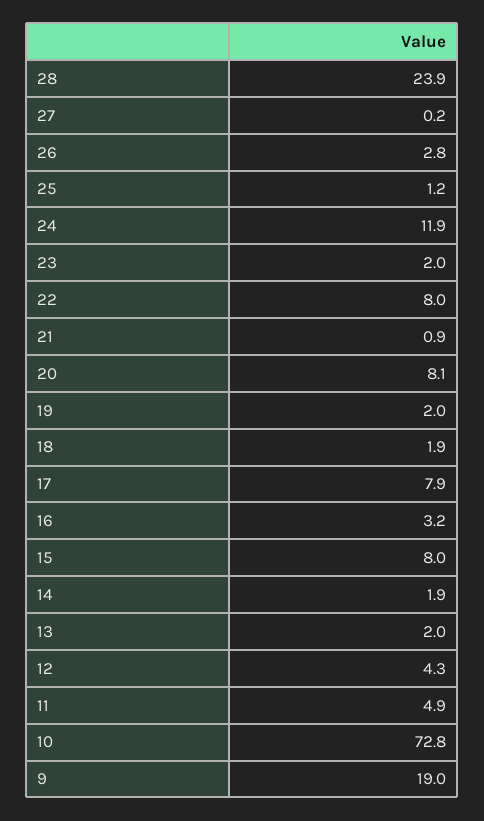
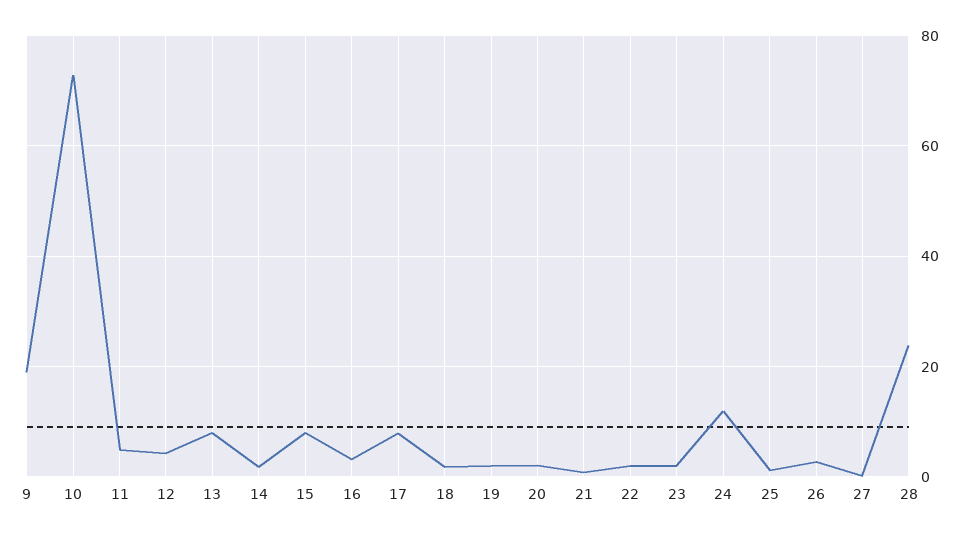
  {
    "28": 23.9,
    "27": 0.2,
    "26": 2.8,
    "25": 1.2,
    "24": 11.9,
    "23": 2,
-   "22": 8,
+   "22": 2,
    "21": 0.9,
-   "20": 8.1,
+   "20": 2,
    "19": 2,
    "18": 1.9,
    "17": 7.9,
    "16": 3.2,
    "15": 8,
    "14": 1.9,
-   "13": 2,
+   "13": 8,
    "12": 4.3,
    "11": 4.9,
    "10": 72.8,
    "9": 19
  }

